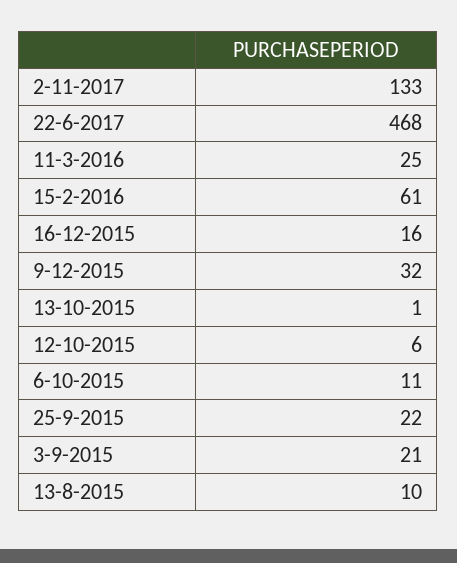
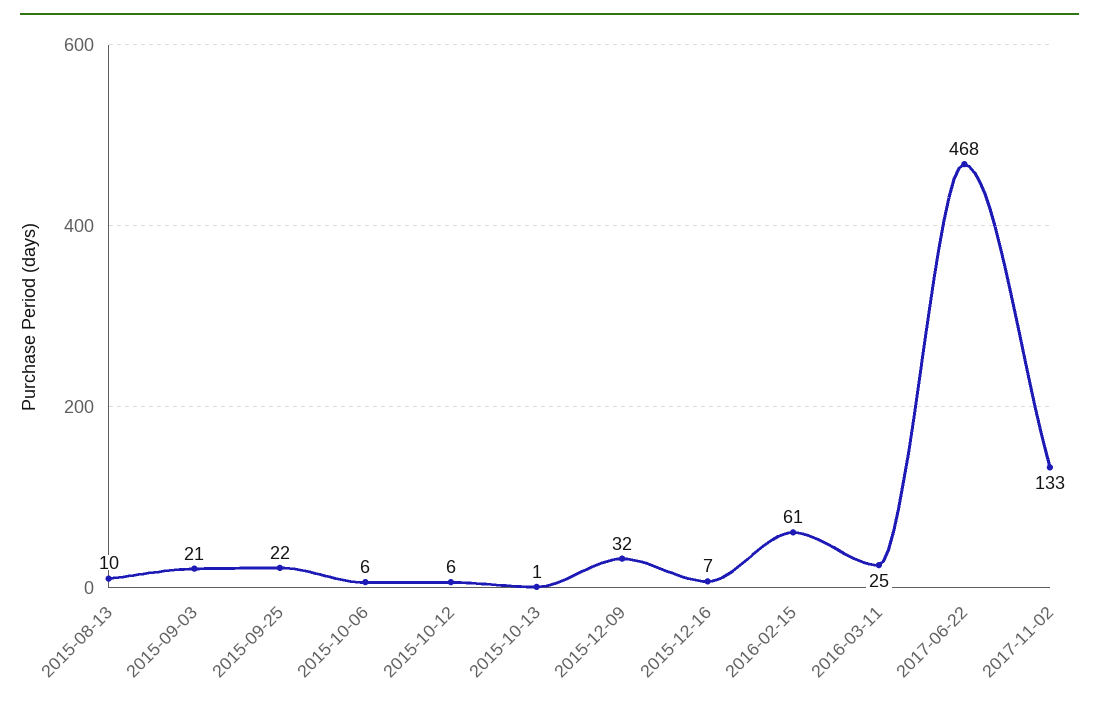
  {
    "2-11-2017": 133,
    "22-6-2017": 468,
    "11-3-2016": 25,
    "15-2-2016": 61,
-   "16-12-2015": 16,
+   "16-12-2015": 7,
    "9-12-2015": 32,
    "13-10-2015": 1,
    "12-10-2015": 6,
-   "6-10-2015": 11,
+   "6-10-2015": 6,
    "25-9-2015": 22,
    "3-9-2015": 21,
    "13-8-2015": 10
  }

